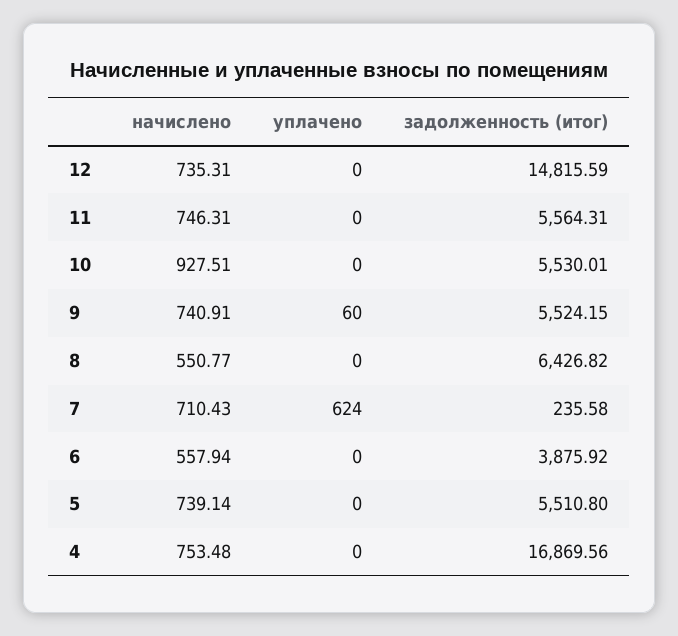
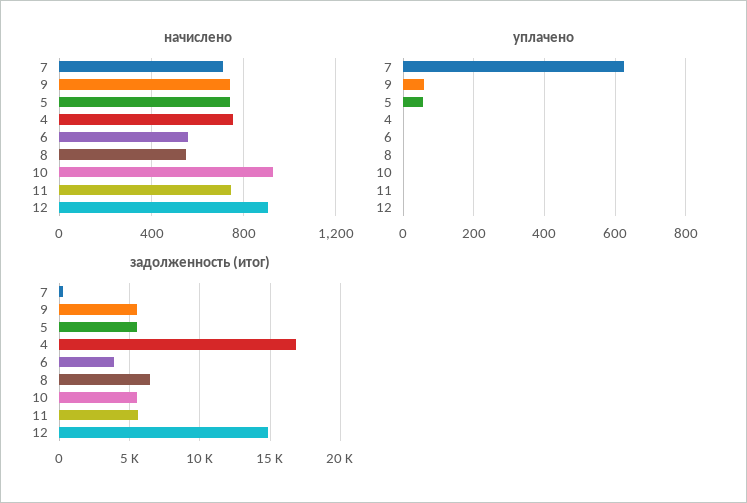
  {
    "начислено": {
-     "12": 735.31,
+     "12": 900,
      "11": 746.31,
      "10": 927.51,
      "9": 740.91,
      "8": 550.77,
      "7": 710.43,
      "6": 557.94,
      "5": 739.14,
      "4": 753.48
    },
    "уплачено": {
      "12": 0,
      "11": 0,
      "10": 0,
      "9": 60,
      "8": 0,
      "7": 624,
      "6": 0,
-     "5": 0,
+     "5": 60,
      "4": 0
    },
    "задолженность (итог)": {
      "12": 14815.59,
      "11": 5564.31,
      "10": 5530.01,
      "9": 5524.15,
      "8": 6426.82,
      "7": 235.58,
      "6": 3875.92,
      "5": 5510.8,
      "4": 16869.56
    }
  }

